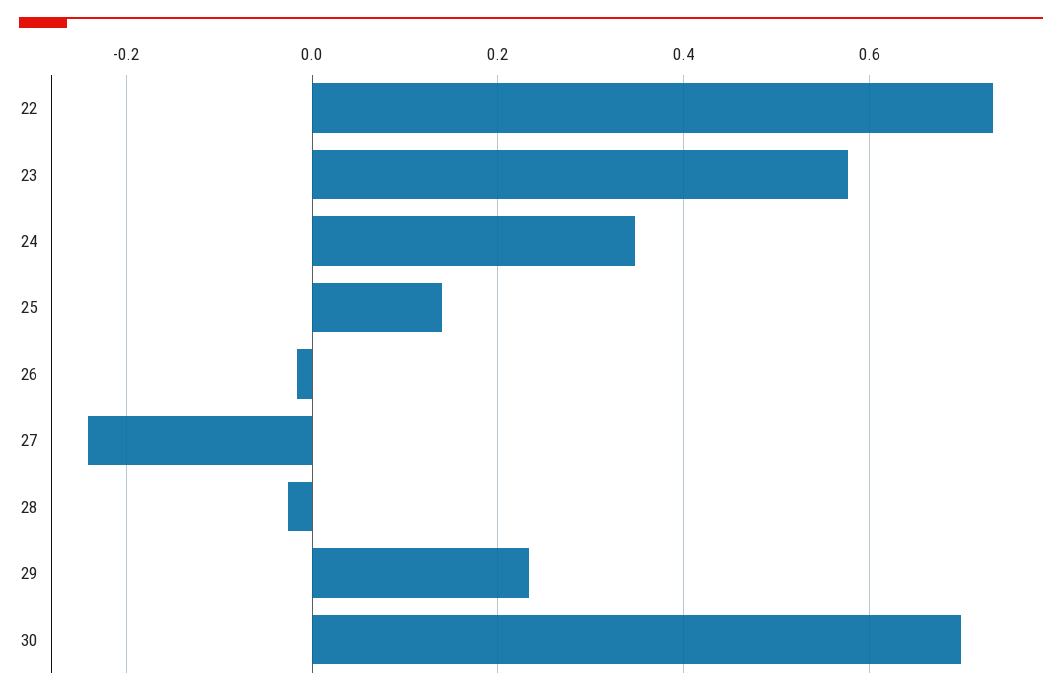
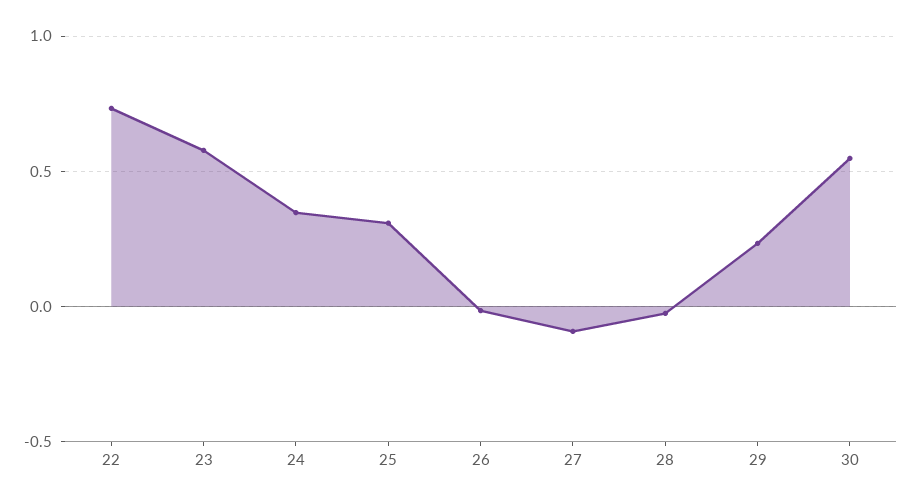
  {
    "22": 0.74,
    "23": 0.58,
    "24": 0.34,
-   "25": 0.14,
+   "25": 0.3,
    "26": -0.02,
-   "27": -0.24,
+   "27": -0.1,
    "28": -0.02,
    "29": 0.24,
-   "30": 0.7
+   "30": 0.55
  }

